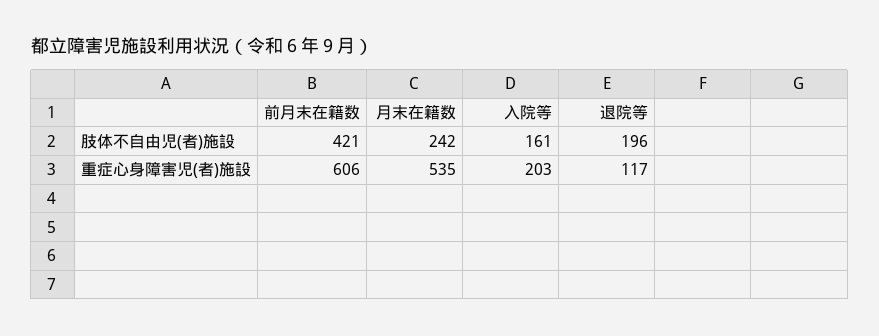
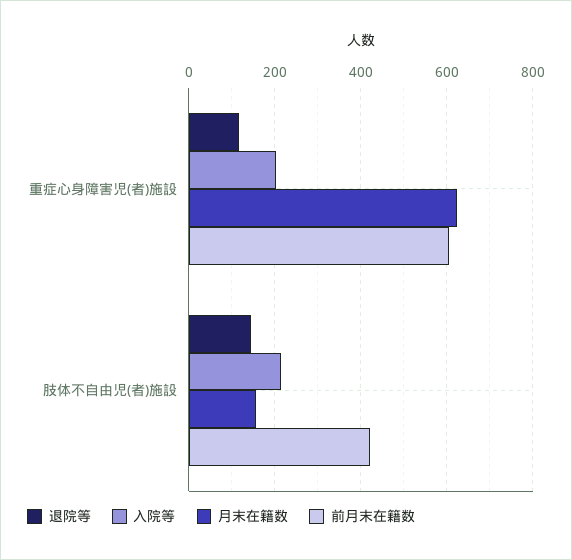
  {
    "前月末在籍数": {
      "肢体不自由児(者)施設": 421,
      "重症心身障害児(者)施設": 606
    },
    "月末在籍数": {
-     "肢体不自由児(者)施設": 242,
+     "肢体不自由児(者)施設": 160,
-     "重症心身障害児(者)施設": 535
+     "重症心身障害児(者)施設": 620
    },
    "入院等": {
-     "肢体不自由児(者)施設": 161,
+     "肢体不自由児(者)施設": 220,
      "重症心身障害児(者)施設": 203
    },
    "退院等": {
-     "肢体不自由児(者)施設": 196,
+     "肢体不自由児(者)施設": 140,
      "重症心身障害児(者)施設": 117
    }
  }

